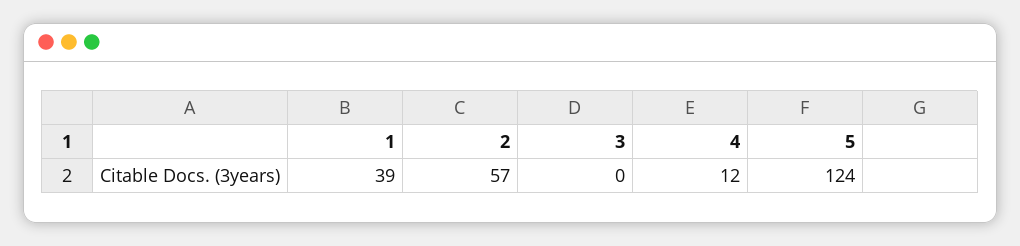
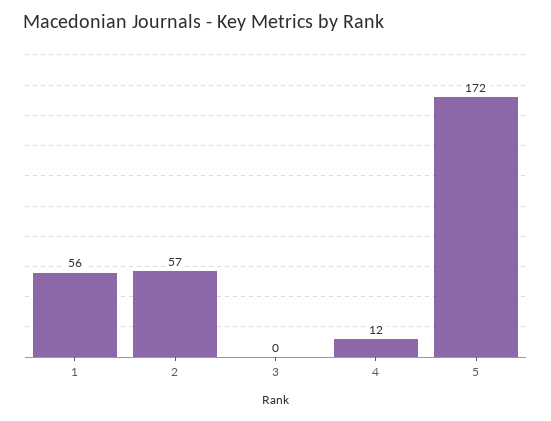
  {
-   "1": 39,
+   "1": 56,
    "2": 57,
    "3": 0,
    "4": 12,
-   "5": 124
+   "5": 172
  }

